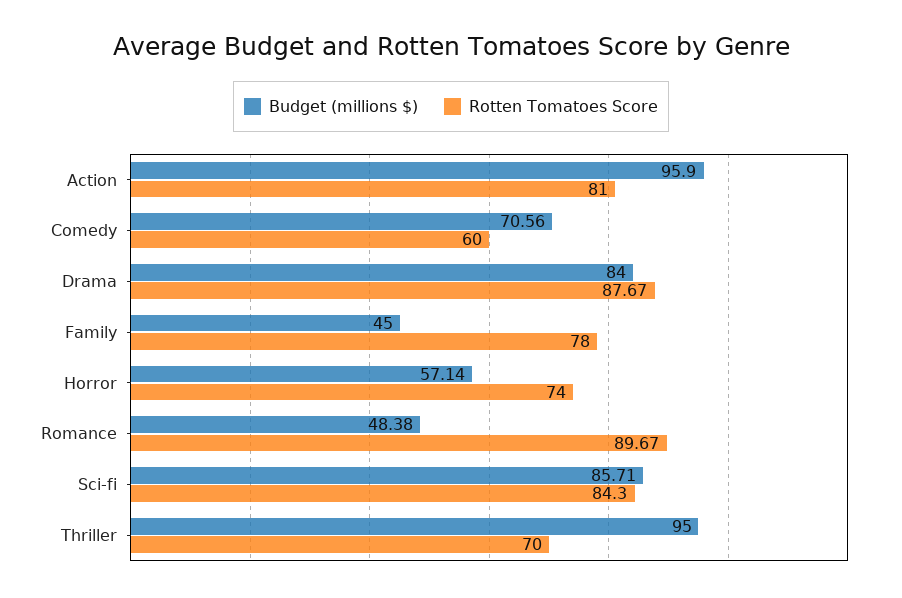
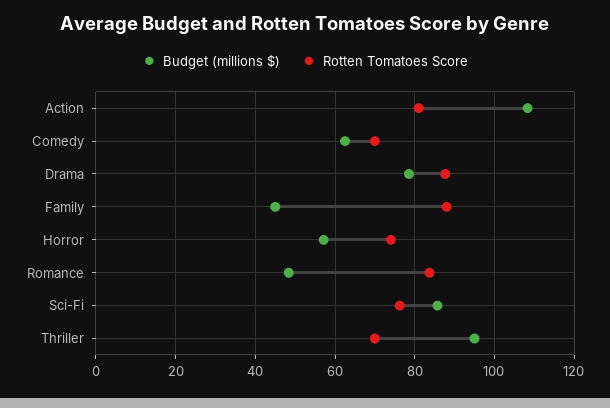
  {
    "Budget (millions $)": {
-     "Action": 95.9,
+     "Action": 108,
-     "Comedy": 70.56,
+     "Comedy": 62,
-     "Drama": 84,
+     "Drama": 78,
      "Family": 45,
      "Horror": 57.14,
      "Romance": 48.38,
      "Sci-fi": 85.71,
      "Thriller": 95
    },
    "Rotten Tomatoes Score": {
      "Action": 81,
-     "Comedy": 60,
+     "Comedy": 70,
      "Drama": 87.67,
-     "Family": 78,
+     "Family": 88,
      "Horror": 74,
-     "Romance": 89.67,
+     "Romance": 84,
-     "Sci-fi": 84.3,
+     "Sci-fi": 76,
      "Thriller": 70
    }
  }

